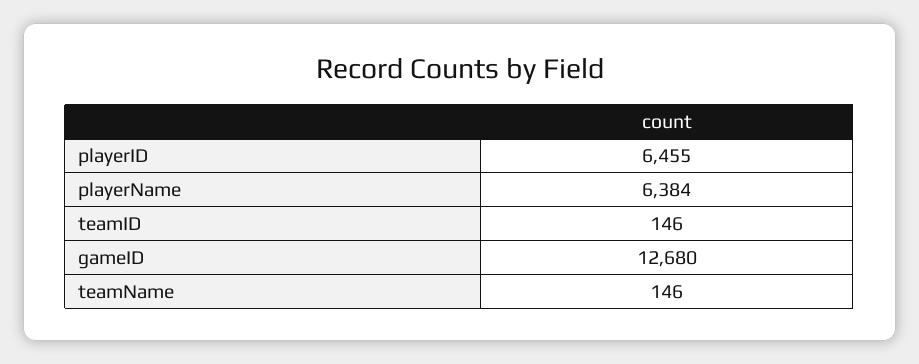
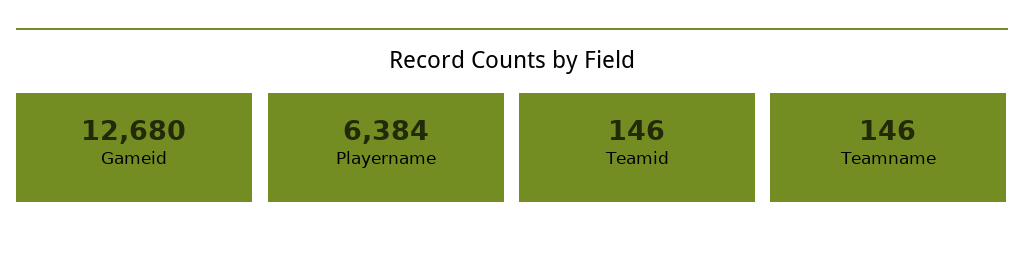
  {
-   "playerID": 6455,
    "playerName": 6384,
    "teamID": 146,
    "gameID": 12680,
    "teamName": 146
  }

